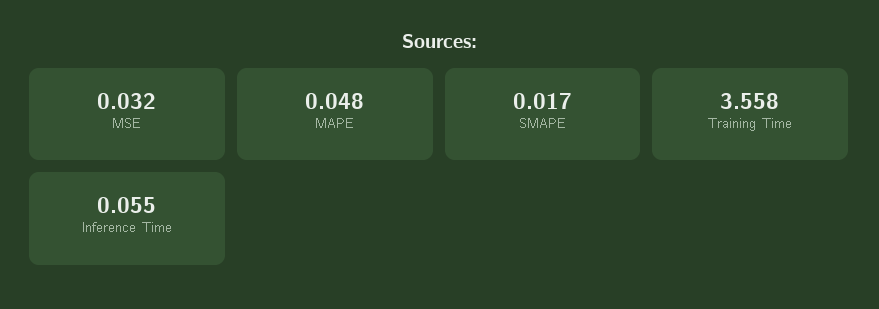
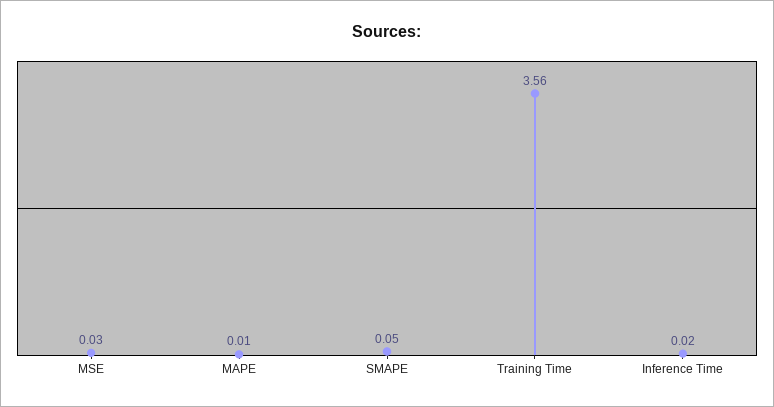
  {
    "MSE": 0.032,
-   "MAPE": 0.048,
+   "MAPE": 0.01,
-   "SMAPE": 0.017,
+   "SMAPE": 0.05,
    "Training Time": 3.558,
-   "Inference Time": 0.055
+   "Inference Time": 0.02
  }

